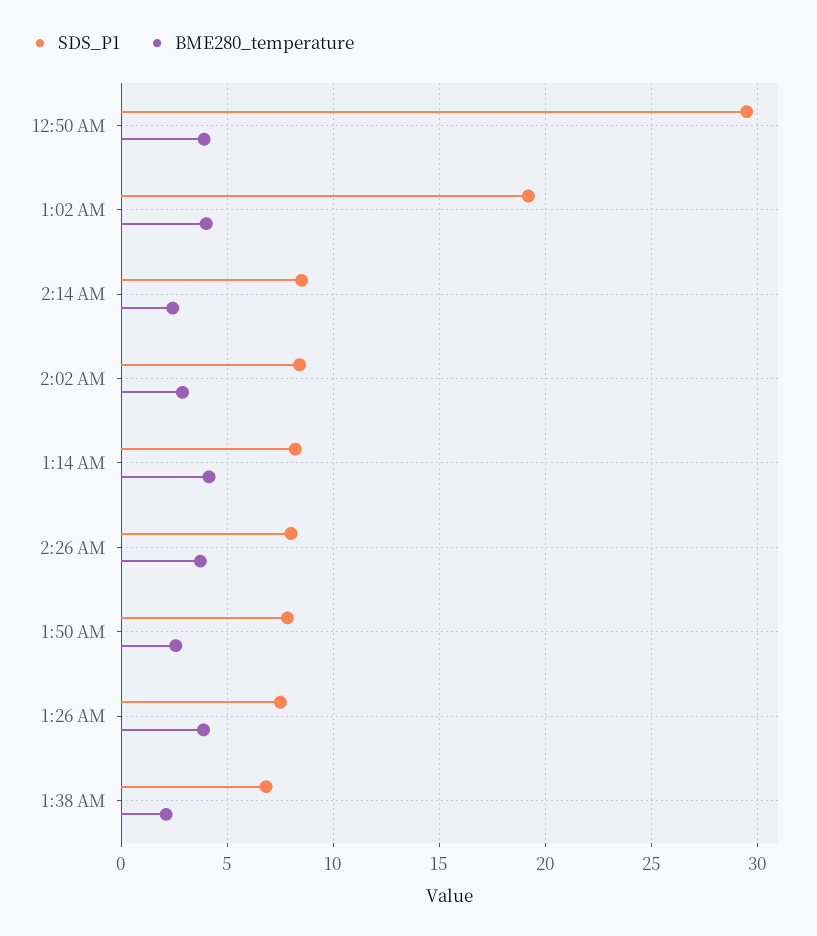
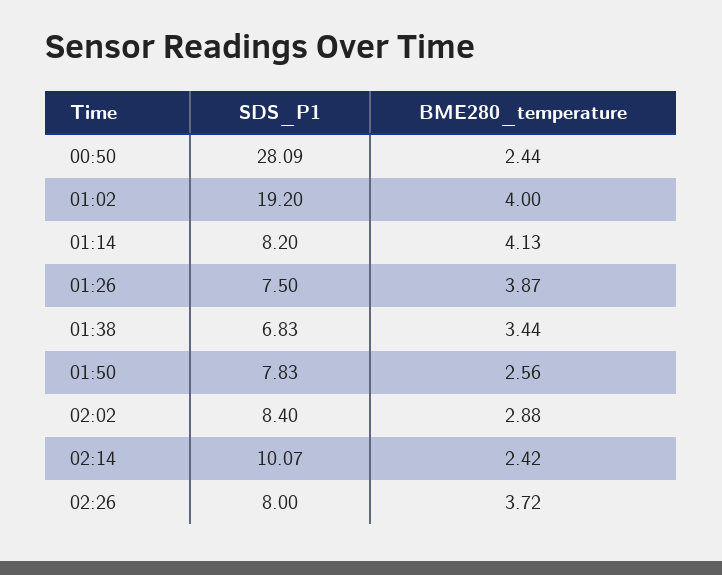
  {
    "SDS_P1": {
-     "12:50 AM": 29.5,
+     "12:50 AM": 28.09,
      "1:02 AM": 19.2,
-     "2:14 AM": 8.5,
+     "2:14 AM": 10.07,
      "2:02 AM": 8.4,
      "1:14 AM": 8.2,
      "2:26 AM": 8,
      "1:50 AM": 7.83,
      "1:26 AM": 7.5,
      "1:38 AM": 6.83
    },
    "BME280_temperature": {
-     "12:50 AM": 4,
+     "12:50 AM": 2.44,
      "1:02 AM": 4,
      "2:14 AM": 2.42,
      "2:02 AM": 2.88,
      "1:14 AM": 4.13,
      "2:26 AM": 3.72,
      "1:50 AM": 2.56,
      "1:26 AM": 3.87,
-     "1:38 AM": 2
+     "1:38 AM": 3.44
    }
  }

